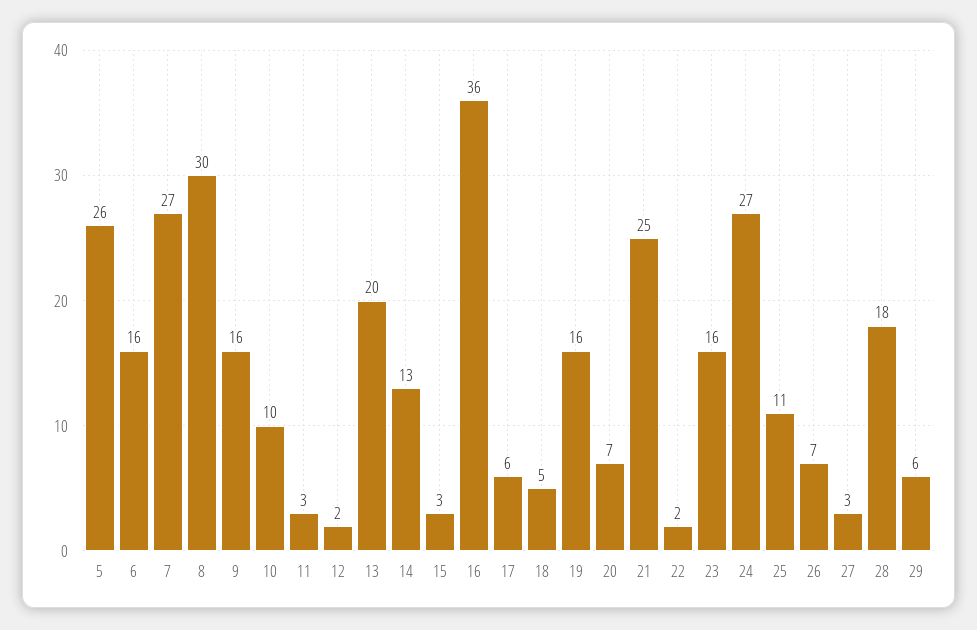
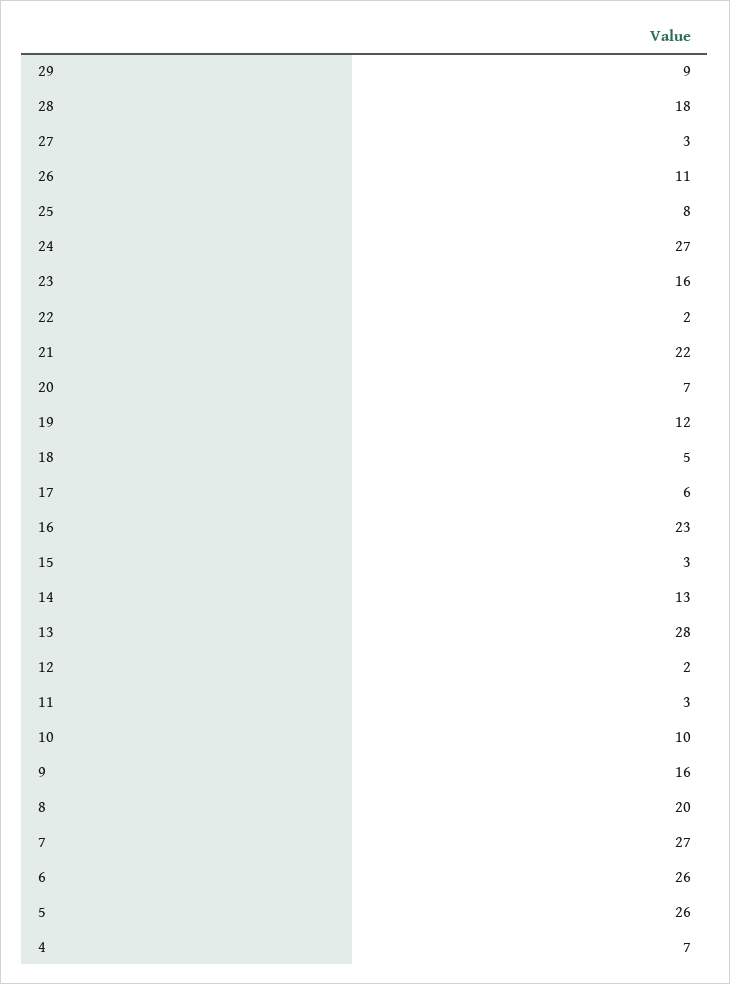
  {
    "5": 26,
-   "6": 16,
+   "6": 26,
    "7": 27,
-   "8": 30,
+   "8": 20,
    "9": 16,
    "10": 10,
    "11": 3,
    "12": 2,
-   "13": 20,
+   "13": 28,
    "14": 13,
    "15": 3,
-   "16": 36,
+   "16": 23,
    "17": 6,
    "18": 5,
-   "19": 16,
+   "19": 12,
    "20": 7,
-   "21": 25,
+   "21": 22,
    "22": 2,
    "23": 16,
    "24": 27,
-   "25": 11,
+   "25": 8,
-   "26": 7,
+   "26": 11,
    "27": 3,
    "28": 18,
-   "29": 6
+   "29": 9,
+   "4": 7
  }

